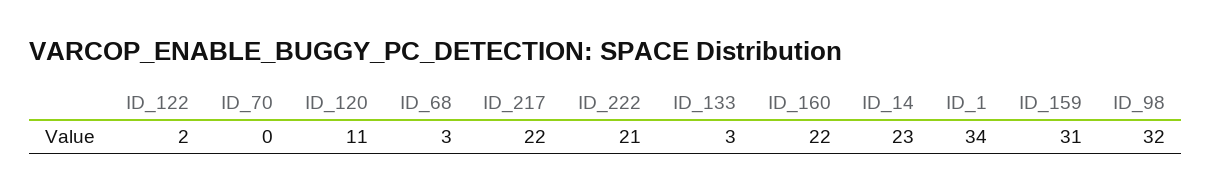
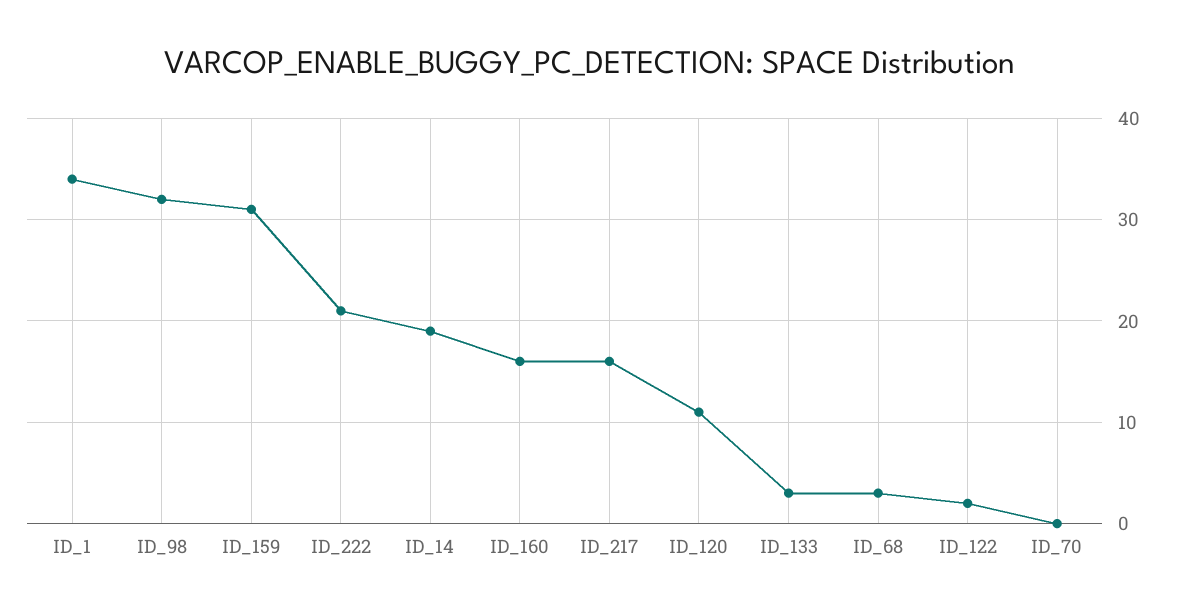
  {
    "ID_122": 2,
    "ID_70": 0,
    "ID_120": 11,
    "ID_68": 3,
-   "ID_217": 22,
+   "ID_217": 16,
    "ID_222": 21,
    "ID_133": 3,
-   "ID_160": 22,
+   "ID_160": 16,
-   "ID_14": 23,
+   "ID_14": 19,
    "ID_1": 34,
    "ID_159": 31,
    "ID_98": 32
  }

